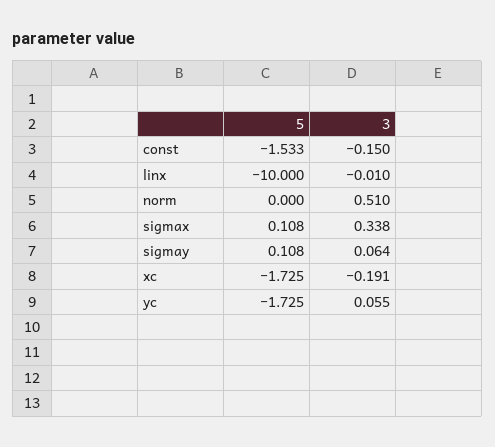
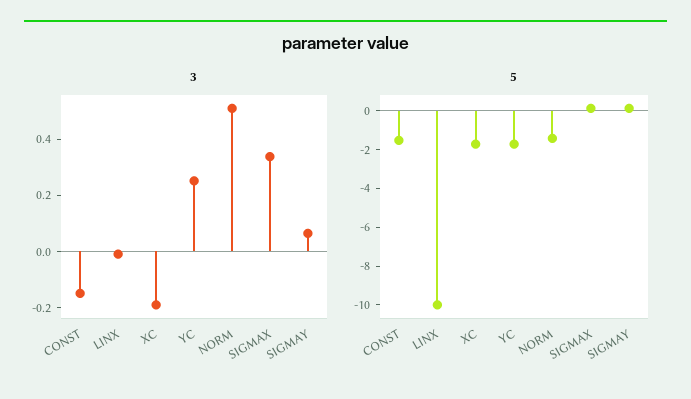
  {
    "5": {
      "const": -1.533,
      "linx": -10,
-     "norm": 0,
+     "norm": -1.5,
      "sigmax": 0.108,
      "sigmay": 0.108,
      "xc": -1.725,
      "yc": -1.725
    },
    "3": {
      "const": -0.15,
      "linx": -0.01,
      "norm": 0.51,
      "sigmax": 0.338,
      "sigmay": 0.064,
      "xc": -0.191,
-     "yc": 0.055
+     "yc": 0.25
    }
  }

